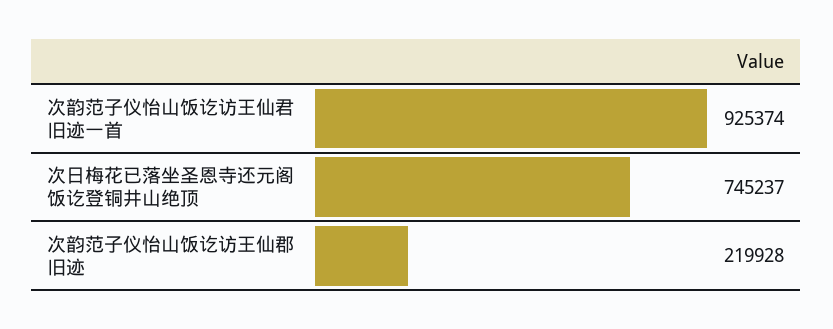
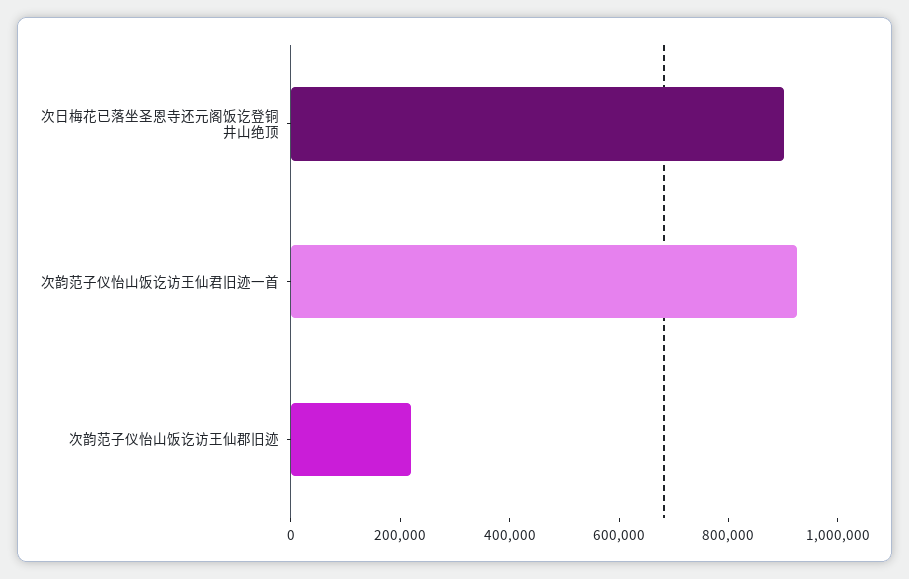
  {
    "次韵范子仪怡山饭讫访王仙君旧迹一首": 925374,
-   "次日梅花已落坐圣恩寺还元阁饭讫登铜井山绝顶": 745237,
+   "次日梅花已落坐圣恩寺还元阁饭讫登铜井山绝顶": 900000,
    "次韵范子仪怡山饭讫访王仙郡旧迹": 219928
  }

